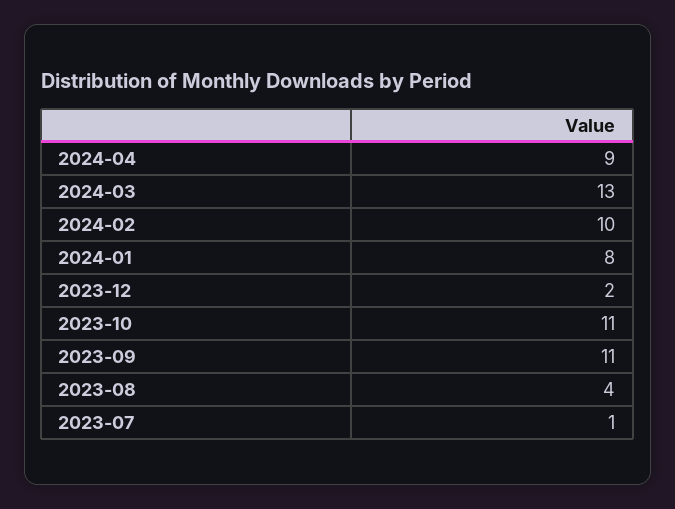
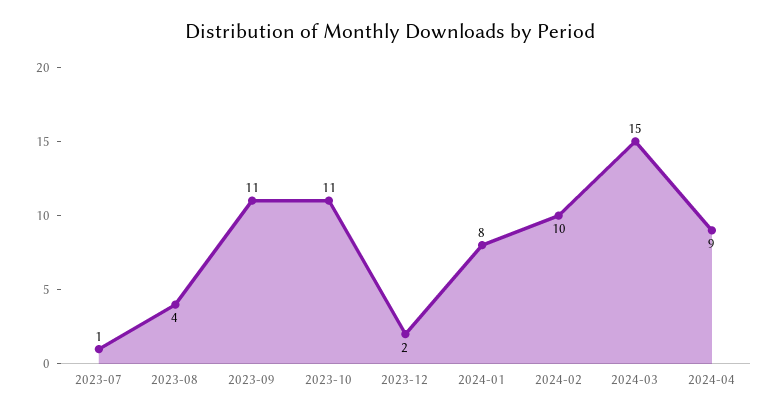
  {
    "2024-04": 9,
-   "2024-03": 13,
+   "2024-03": 15,
    "2024-02": 10,
    "2024-01": 8,
    "2023-12": 2,
    "2023-10": 11,
    "2023-09": 11,
    "2023-08": 4,
    "2023-07": 1
  }

